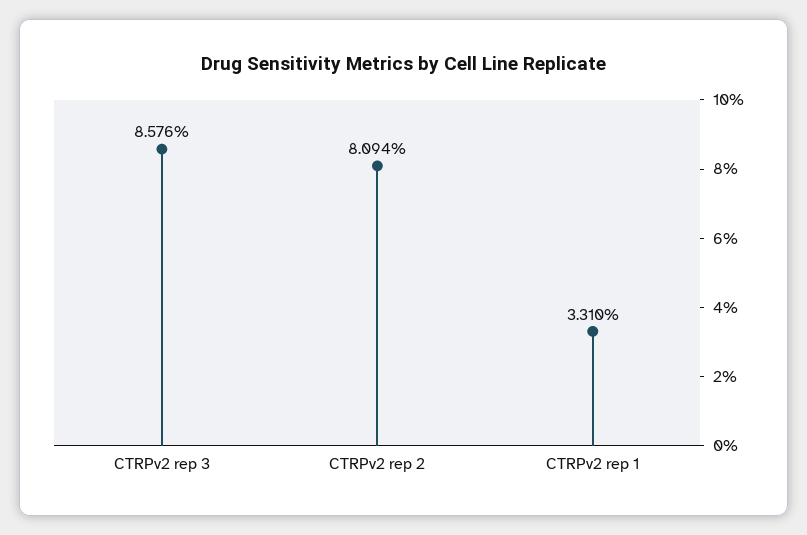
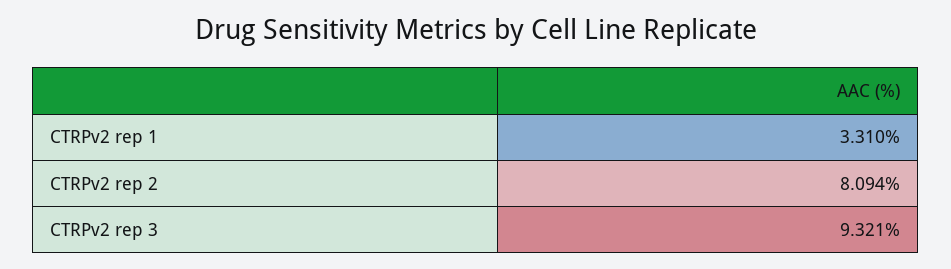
  {
-   "CTRPv2 rep 3": 8.576,
+   "CTRPv2 rep 3": 9.321,
    "CTRPv2 rep 2": 8.094,
    "CTRPv2 rep 1": 3.31
  }

